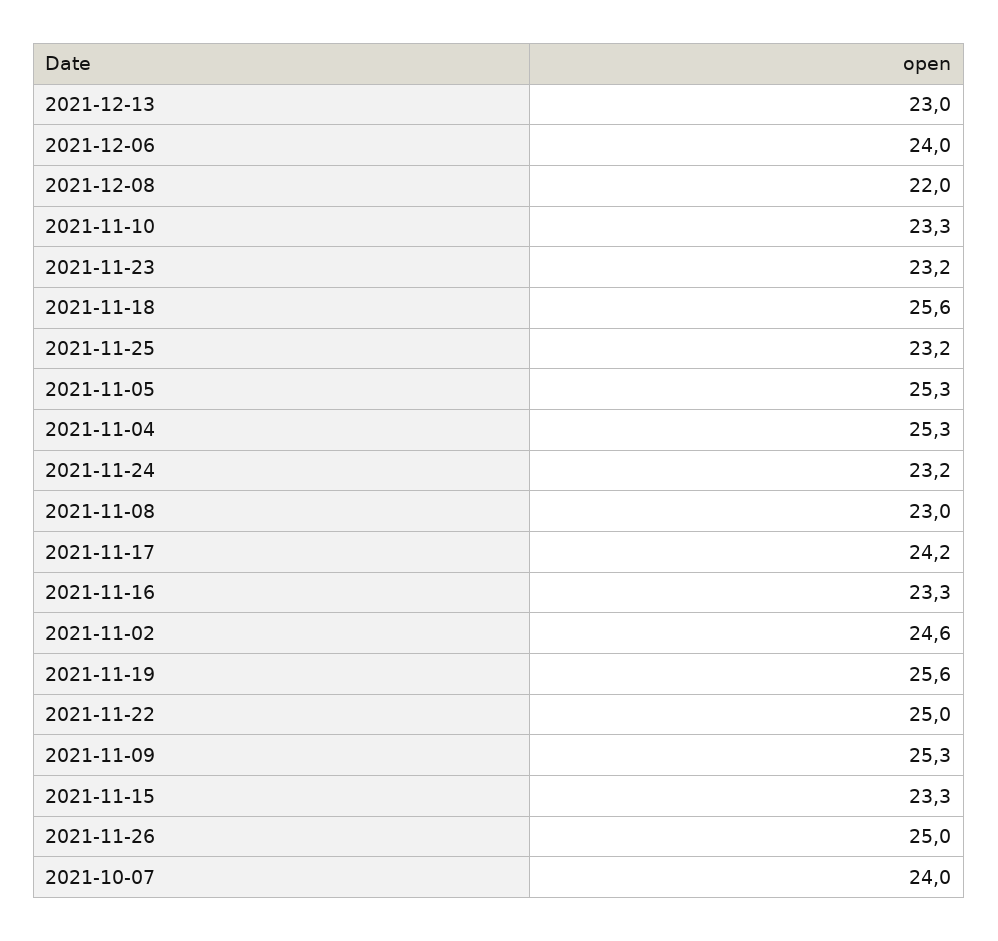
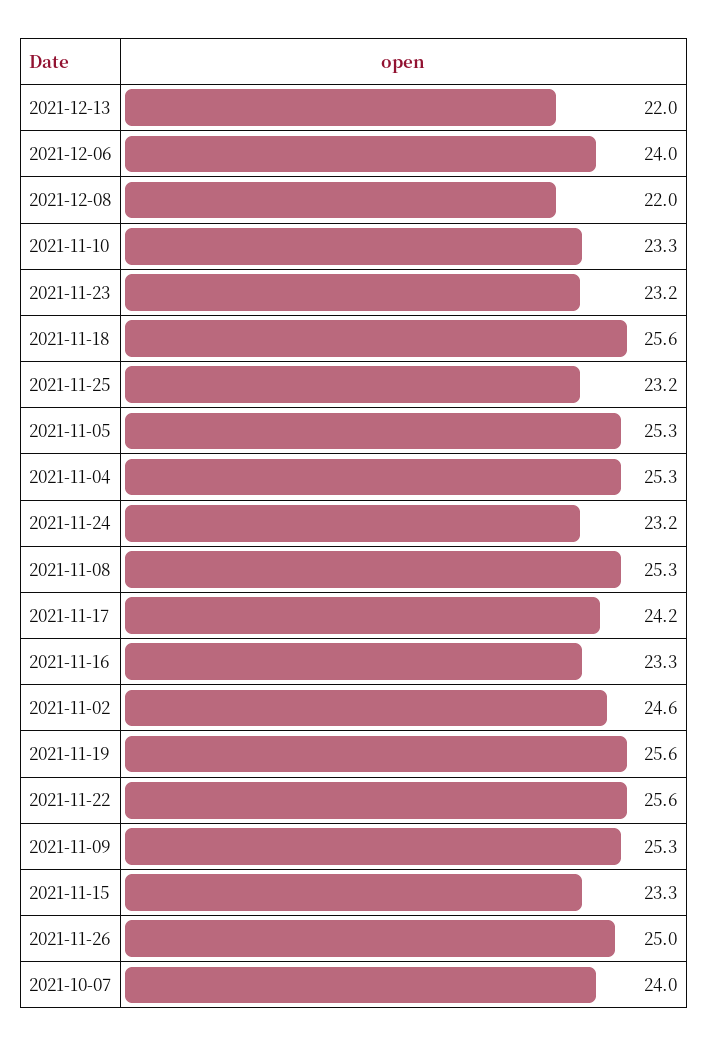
  {
-   "2021-12-13": 23,
+   "2021-12-13": 22,
    "2021-12-06": 24,
    "2021-12-08": 22,
    "2021-11-10": 23.3,
    "2021-11-23": 23.2,
    "2021-11-18": 25.6,
    "2021-11-25": 23.2,
    "2021-11-05": 25.3,
    "2021-11-04": 25.3,
    "2021-11-24": 23.2,
-   "2021-11-08": 23,
+   "2021-11-08": 25.3,
    "2021-11-17": 24.2,
    "2021-11-16": 23.3,
    "2021-11-02": 24.6,
    "2021-11-19": 25.6,
-   "2021-11-22": 25,
+   "2021-11-22": 25.6,
    "2021-11-09": 25.3,
    "2021-11-15": 23.3,
    "2021-11-26": 25,
    "2021-10-07": 24
  }

